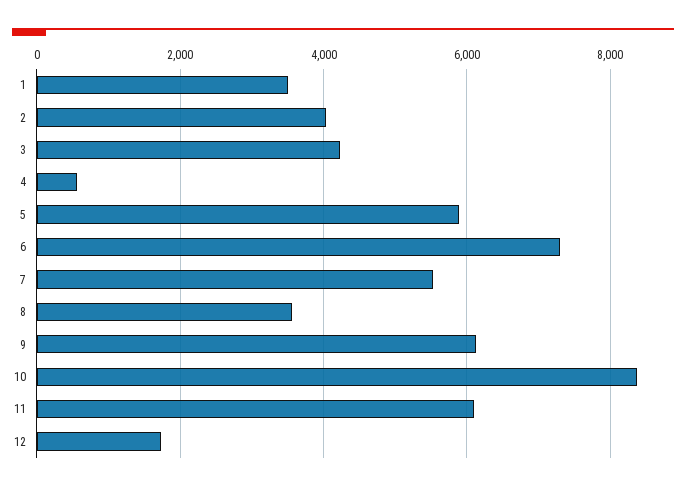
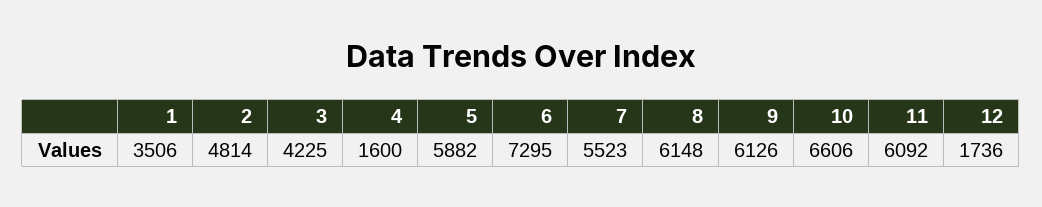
  {
    "1": 3506,
-   "2": 4000,
+   "2": 4814,
    "3": 4225,
-   "4": 600,
+   "4": 1600,
    "5": 5882,
    "6": 7295,
    "7": 5523,
-   "8": 3600,
+   "8": 6148,
    "9": 6126,
-   "10": 8400,
+   "10": 6606,
    "11": 6092,
    "12": 1736
  }

